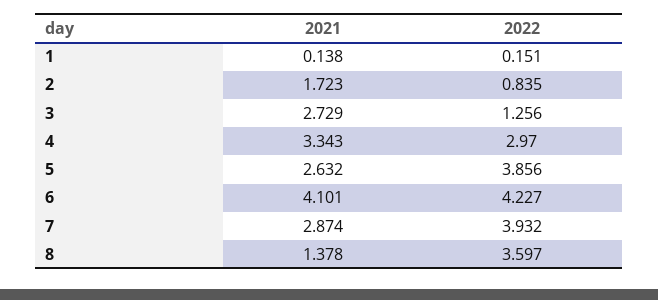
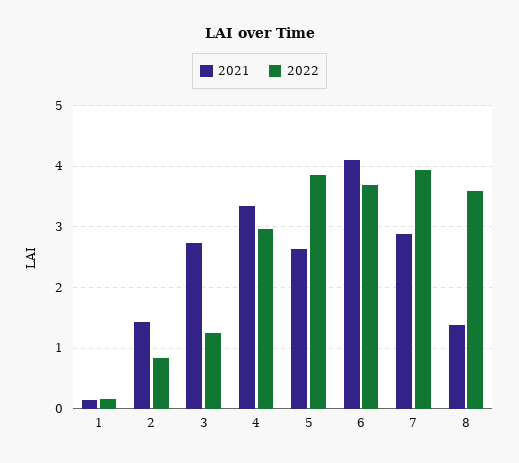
  {
    "2021": {
      "1": 0.138,
-     "2": 1.723,
+     "2": 1.4,
      "3": 2.729,
      "4": 3.343,
      "5": 2.632,
      "6": 4.101,
      "7": 2.874,
      "8": 1.378
    },
    "2022": {
      "1": 0.151,
      "2": 0.835,
      "3": 1.256,
      "4": 2.97,
      "5": 3.856,
-     "6": 4.227,
+     "6": 3.7,
      "7": 3.932,
      "8": 3.597
    }
  }

